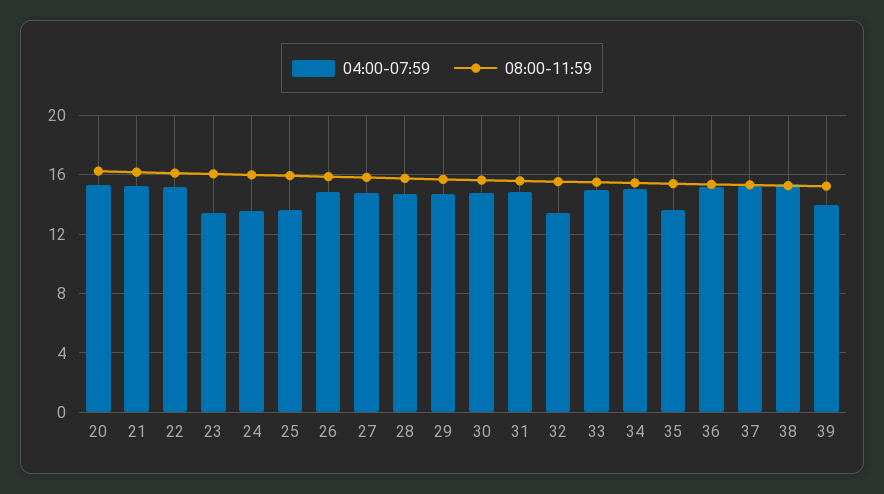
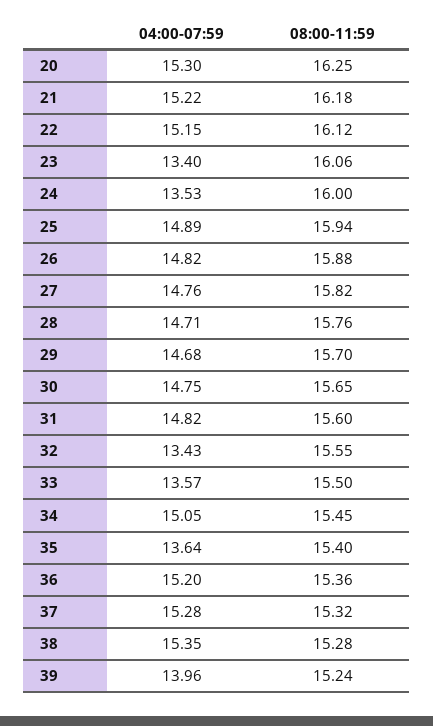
  {
    "04:00-07:59": {
      "20": 15.3,
      "21": 15.22,
      "22": 15.15,
      "23": 13.4,
      "24": 13.53,
-     "25": 13.5,
+     "25": 14.89,
      "26": 14.82,
      "27": 14.76,
      "28": 14.71,
      "29": 14.68,
      "30": 14.75,
      "31": 14.82,
      "32": 13.43,
-     "33": 15,
+     "33": 13.57,
      "34": 15.05,
      "35": 13.64,
      "36": 15.2,
      "37": 15.28,
      "38": 15.35,
      "39": 13.96
    },
    "08:00-11:59": {
      "20": 16.25,
      "21": 16.18,
      "22": 16.12,
      "23": 16.06,
      "24": 16,
      "25": 15.94,
      "26": 15.88,
      "27": 15.82,
      "28": 15.76,
      "29": 15.7,
      "30": 15.65,
      "31": 15.6,
      "32": 15.55,
      "33": 15.5,
      "34": 15.45,
      "35": 15.4,
      "36": 15.36,
      "37": 15.32,
      "38": 15.28,
      "39": 15.24
    }
  }

